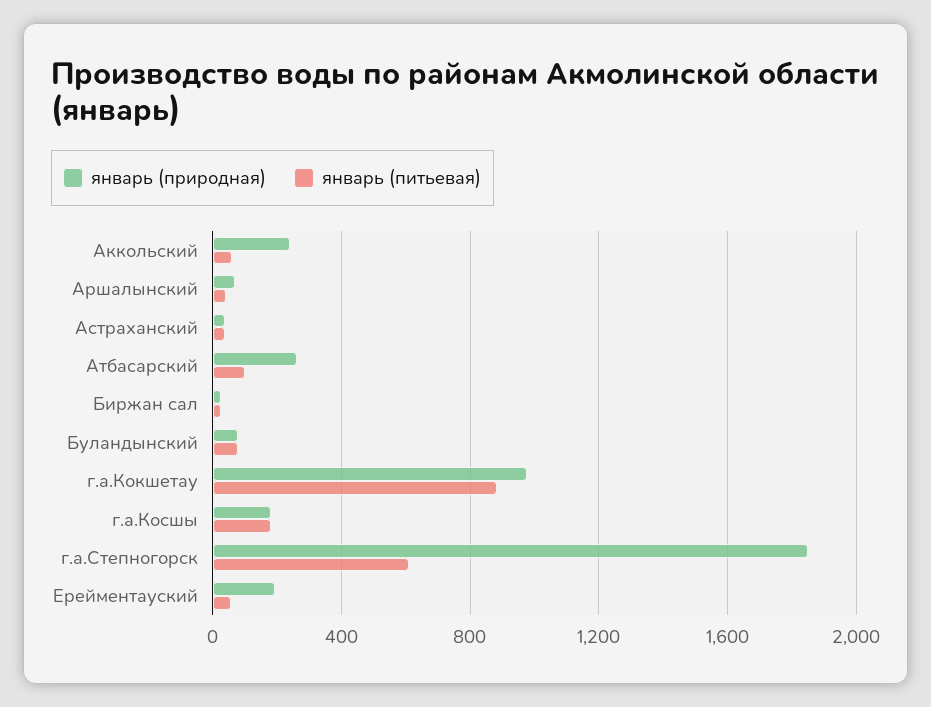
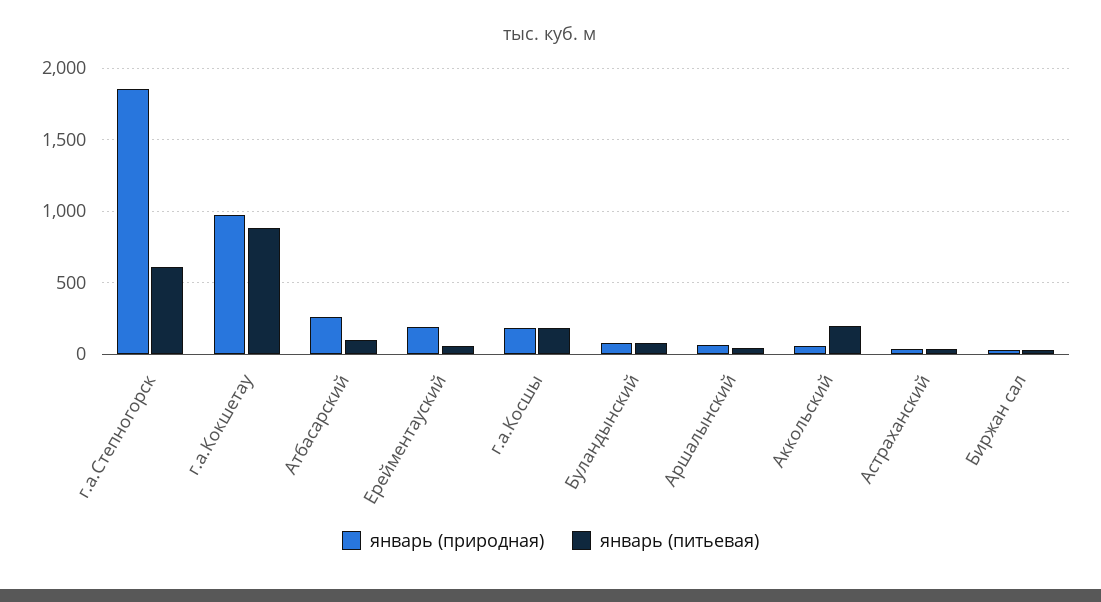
  {
    "январь (природная)": {
-     "Аккольский": 250,
+     "Аккольский": 50,
      "Аршалынский": 50,
      "Астраханский": 50,
      "Атбасарский": 250,
      "Биржан сал": 50,
      "Буландынский": 100,
      "г.а.Кокшетау": 1000,
      "г.а.Косшы": 200,
      "г.а.Степногорск": 1850,
      "Ерейментауский": 200
    },
    "январь (питьевая)": {
-     "Аккольский": 50,
+     "Аккольский": 200,
      "Аршалынский": 50,
      "Астраханский": 50,
      "Атбасарский": 100,
      "Биржан сал": 50,
      "Буландынский": 100,
      "г.а.Кокшетау": 900,
      "г.а.Косшы": 200,
      "г.а.Степногорск": 600,
      "Ерейментауский": 50
    }
  }

